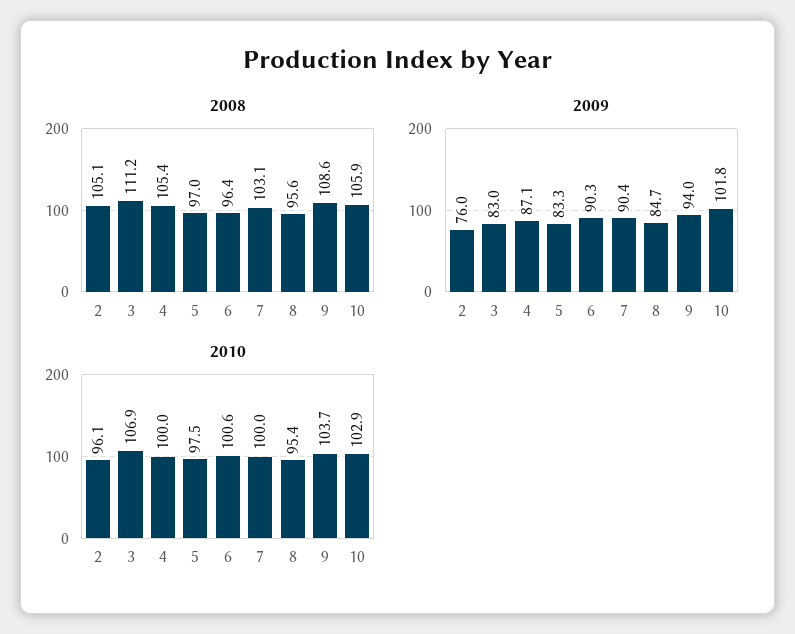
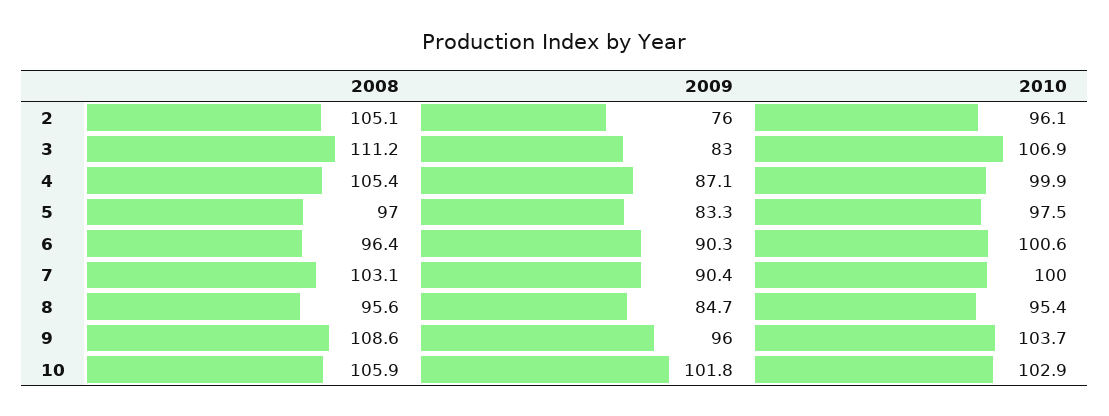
  {
    "2008": {
      "2": 105.1,
      "3": 111.2,
      "4": 105.4,
      "5": 97,
      "6": 96.4,
      "7": 103.1,
      "8": 95.6,
      "9": 108.6,
      "10": 105.9
    },
    "2009": {
      "2": 76,
      "3": 83,
      "4": 87.1,
      "5": 83.3,
      "6": 90.3,
      "7": 90.4,
      "8": 84.7,
-     "9": 94,
+     "9": 96,
      "10": 101.8
    },
    "2010": {
      "2": 96.1,
      "3": 106.9,
-     "4": 100,
+     "4": 99.9,
      "5": 97.5,
      "6": 100.6,
      "7": 100,
      "8": 95.4,
      "9": 103.7,
      "10": 102.9
    }
  }

